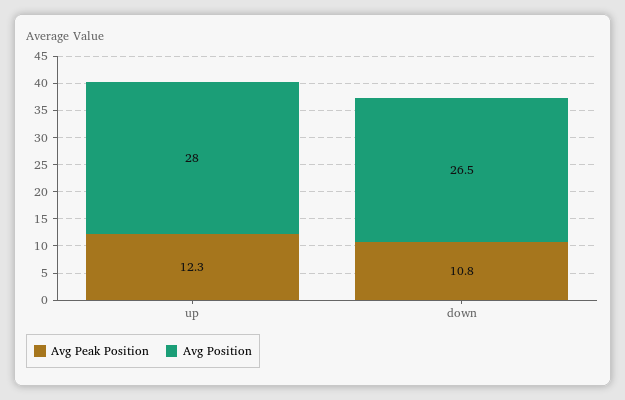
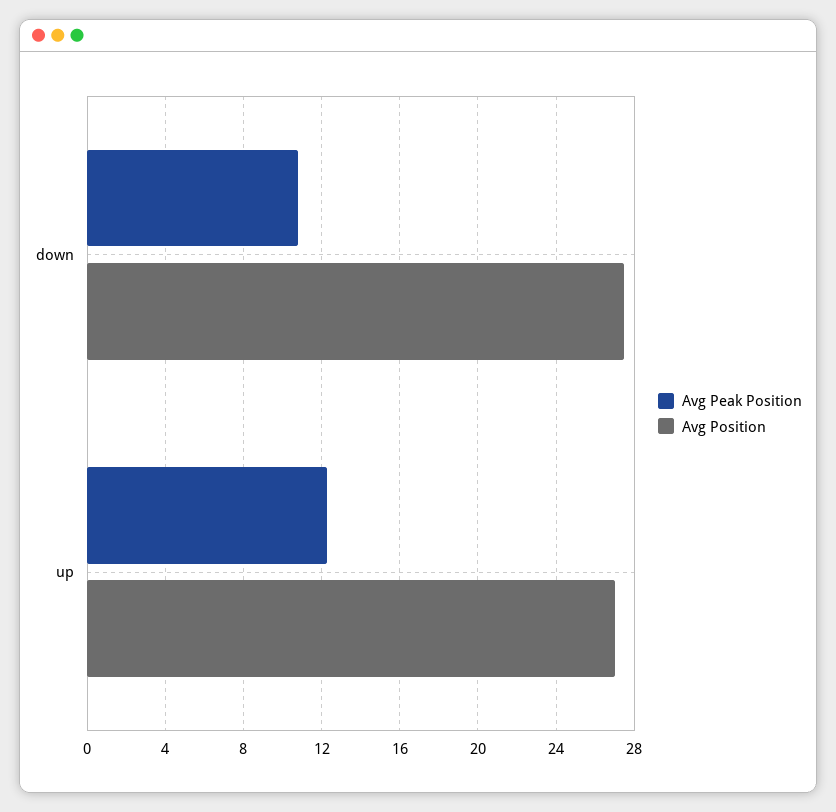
  {
    "Avg Peak Position": {
      "up": 12.3,
      "down": 10.8
    },
    "Avg Position": {
-     "up": 28,
+     "up": 27,
-     "down": 26.5
+     "down": 27.5
    }
  }

